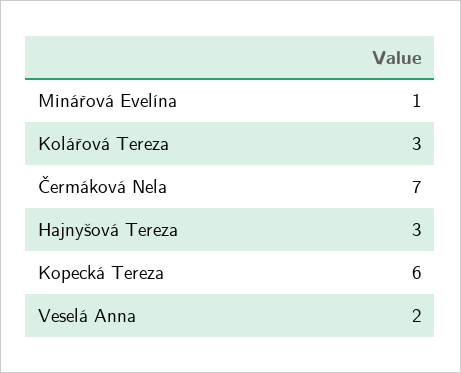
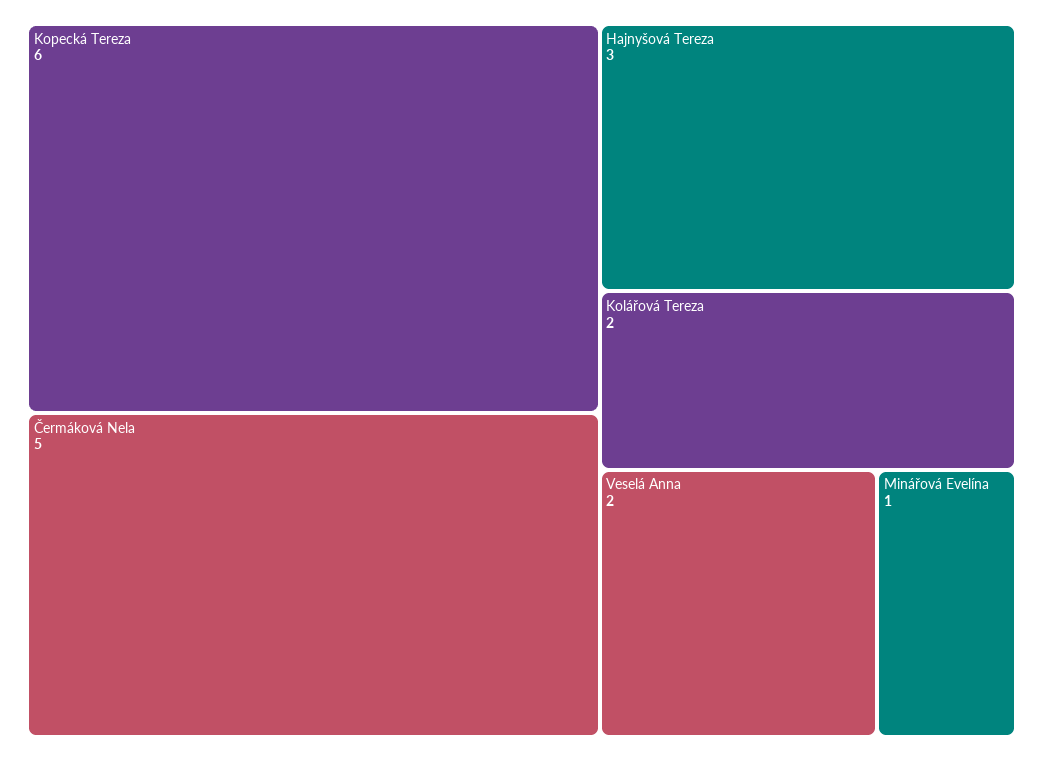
  {
    "Minářová Evelína": 1,
-   "Kolářová Tereza": 3,
+   "Kolářová Tereza": 2,
-   "Čermáková Nela": 7,
+   "Čermáková Nela": 5,
    "Hajnyšová Tereza": 3,
    "Kopecká Tereza": 6,
    "Veselá Anna": 2
  }

